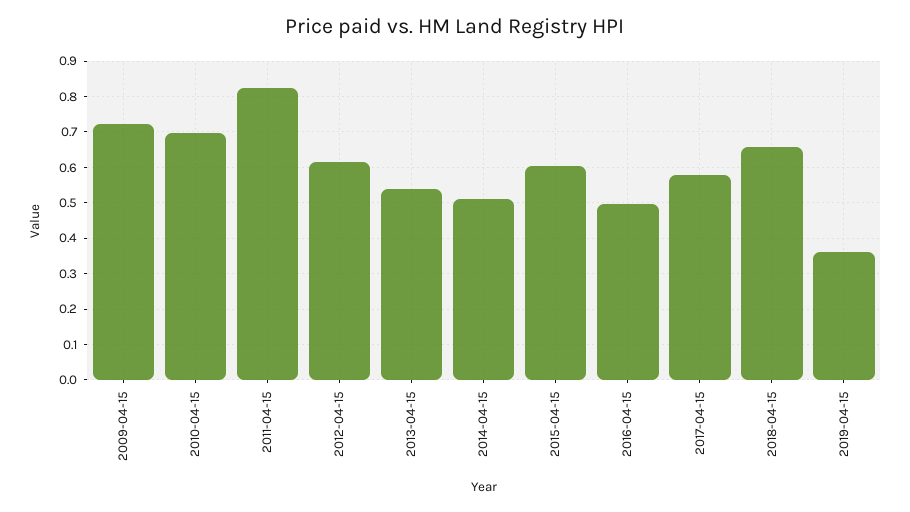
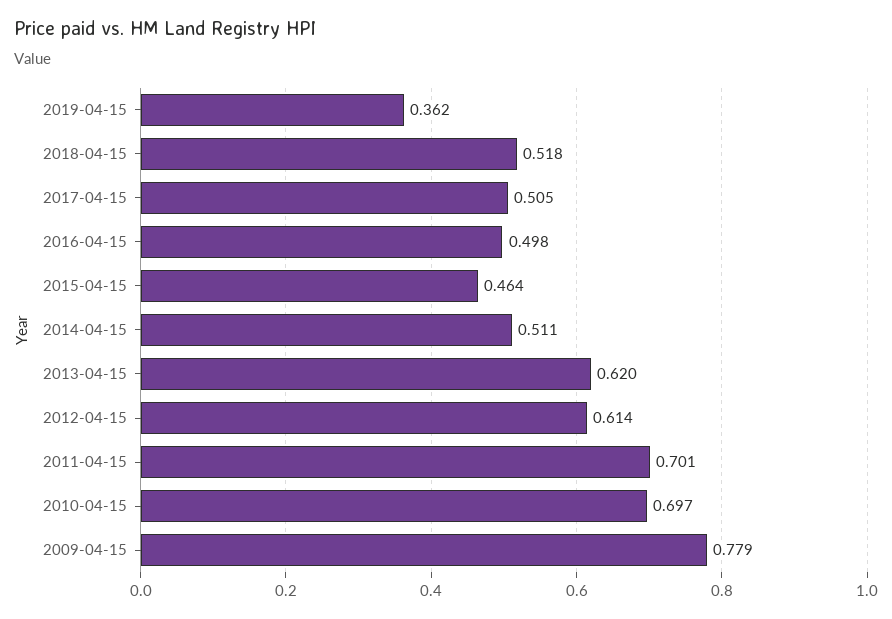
  {
-   "2009-04-15": 0.72,
+   "2009-04-15": 0.779,
    "2010-04-15": 0.697,
-   "2011-04-15": 0.82,
+   "2011-04-15": 0.701,
    "2012-04-15": 0.614,
-   "2013-04-15": 0.54,
+   "2013-04-15": 0.62,
    "2014-04-15": 0.511,
-   "2015-04-15": 0.6,
+   "2015-04-15": 0.464,
    "2016-04-15": 0.498,
-   "2017-04-15": 0.58,
+   "2017-04-15": 0.505,
-   "2018-04-15": 0.66,
+   "2018-04-15": 0.518,
    "2019-04-15": 0.362
  }

